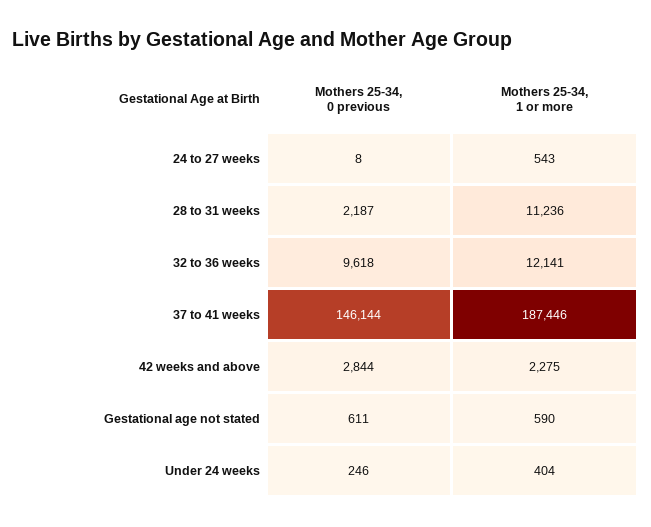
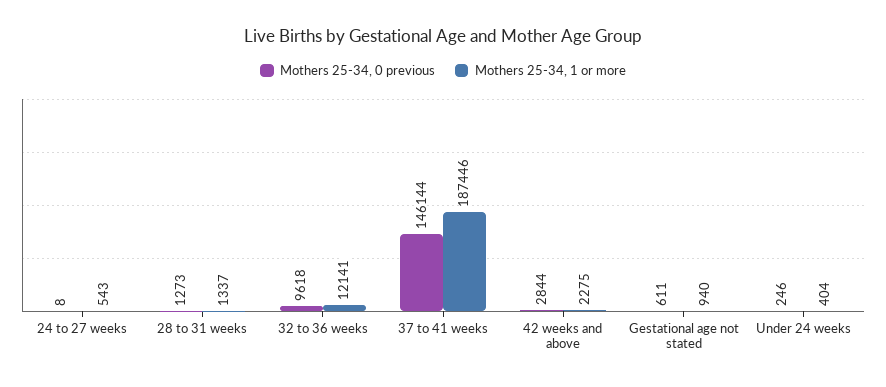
  {
    "Mothers 25-34, 0 previous": {
      "24 to 27 weeks": 8,
-     "28 to 31 weeks": 2187,
+     "28 to 31 weeks": 1273,
      "32 to 36 weeks": 9618,
      "37 to 41 weeks": 146144,
      "42 weeks and above": 2844,
      "Gestational age not stated": 611,
      "Under 24 weeks": 246
    },
    "Mothers 25-34, 1 or more": {
      "24 to 27 weeks": 543,
-     "28 to 31 weeks": 11236,
+     "28 to 31 weeks": 1337,
      "32 to 36 weeks": 12141,
      "37 to 41 weeks": 187446,
      "42 weeks and above": 2275,
-     "Gestational age not stated": 590,
+     "Gestational age not stated": 940,
      "Under 24 weeks": 404
    }
  }

